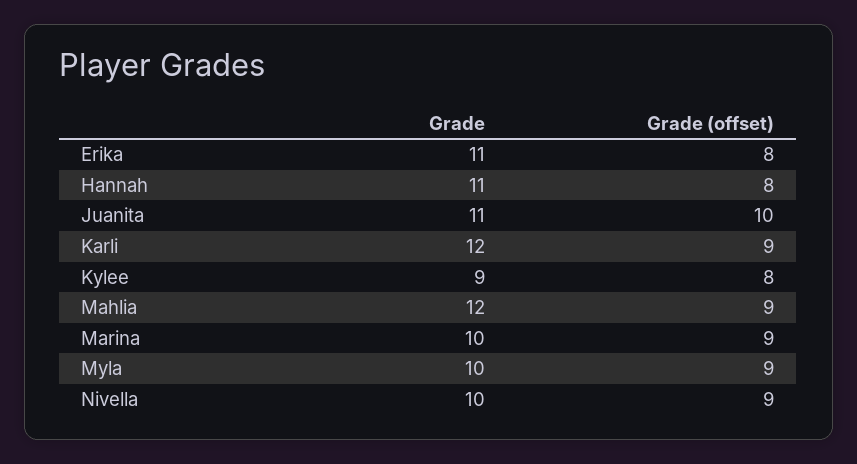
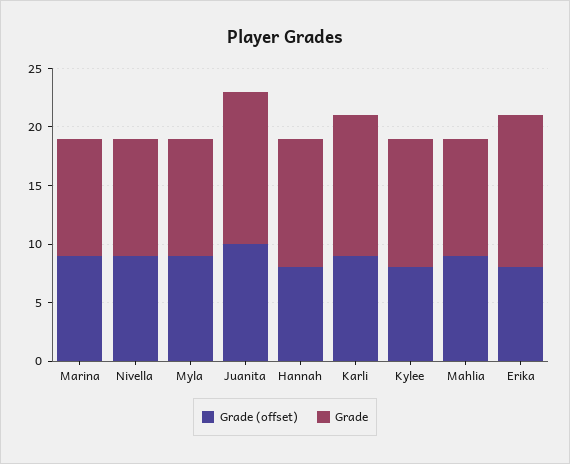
  {
    "Grade": {
-     "Erika": 11,
+     "Erika": 13,
      "Hannah": 11,
-     "Juanita": 11,
+     "Juanita": 13,
      "Karli": 12,
-     "Kylee": 9,
+     "Kylee": 11,
-     "Mahlia": 12,
+     "Mahlia": 10,
      "Marina": 10,
      "Myla": 10,
      "Nivella": 10
    },
    "Grade (offset)": {
      "Erika": 8,
      "Hannah": 8,
      "Juanita": 10,
      "Karli": 9,
      "Kylee": 8,
      "Mahlia": 9,
      "Marina": 9,
      "Myla": 9,
      "Nivella": 9
    }
  }

